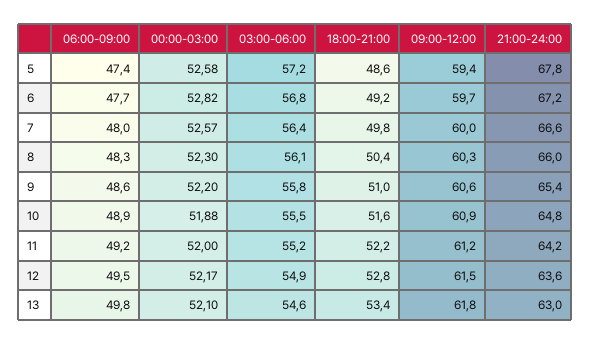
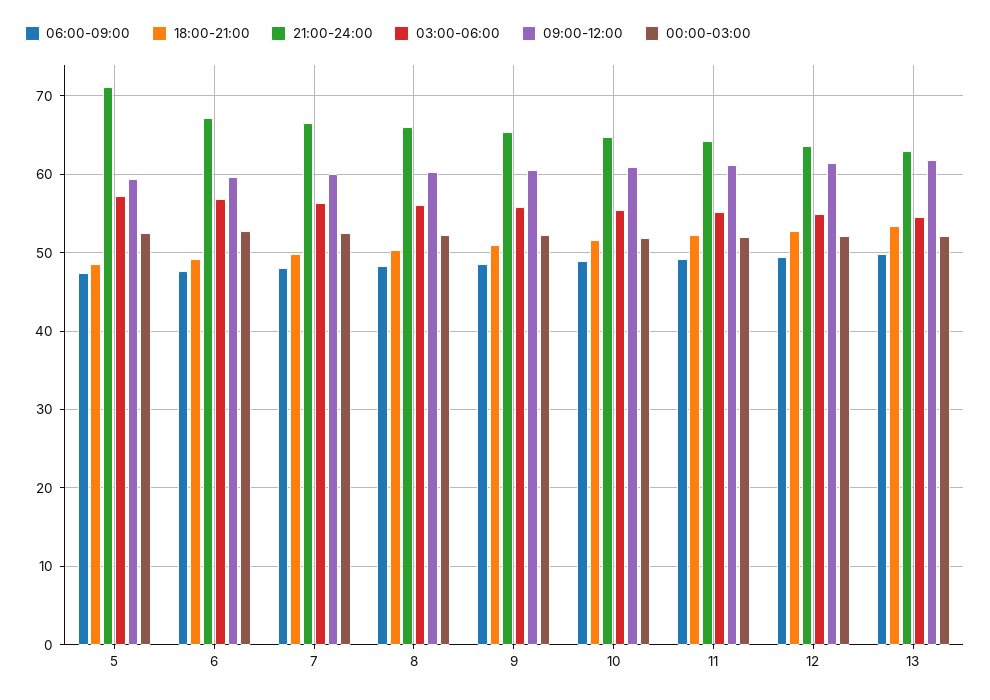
  {
    "06:00-09:00": {
      "5": 47.4,
      "6": 47.7,
      "7": 48,
      "8": 48.3,
      "9": 48.6,
      "10": 48.9,
      "11": 49.2,
      "12": 49.5,
      "13": 49.8
    },
    "00:00-03:00": {
      "5": 52.58,
      "6": 52.82,
      "7": 52.57,
      "8": 52.3,
      "9": 52.2,
      "10": 51.88,
      "11": 52,
      "12": 52.17,
      "13": 52.1
    },
    "03:00-06:00": {
      "5": 57.2,
      "6": 56.8,
      "7": 56.4,
      "8": 56.1,
      "9": 55.8,
      "10": 55.5,
      "11": 55.2,
      "12": 54.9,
      "13": 54.6
    },
    "18:00-21:00": {
      "5": 48.6,
      "6": 49.2,
      "7": 49.8,
      "8": 50.4,
      "9": 51,
      "10": 51.6,
      "11": 52.2,
      "12": 52.8,
      "13": 53.4
    },
    "09:00-12:00": {
      "5": 59.4,
      "6": 59.7,
      "7": 60,
      "8": 60.3,
      "9": 60.6,
      "10": 60.9,
      "11": 61.2,
      "12": 61.5,
      "13": 61.8
    },
    "21:00-24:00": {
-     "5": 67.8,
+     "5": 71,
      "6": 67.2,
      "7": 66.6,
      "8": 66,
      "9": 65.4,
      "10": 64.8,
      "11": 64.2,
      "12": 63.6,
      "13": 63
    }
  }

